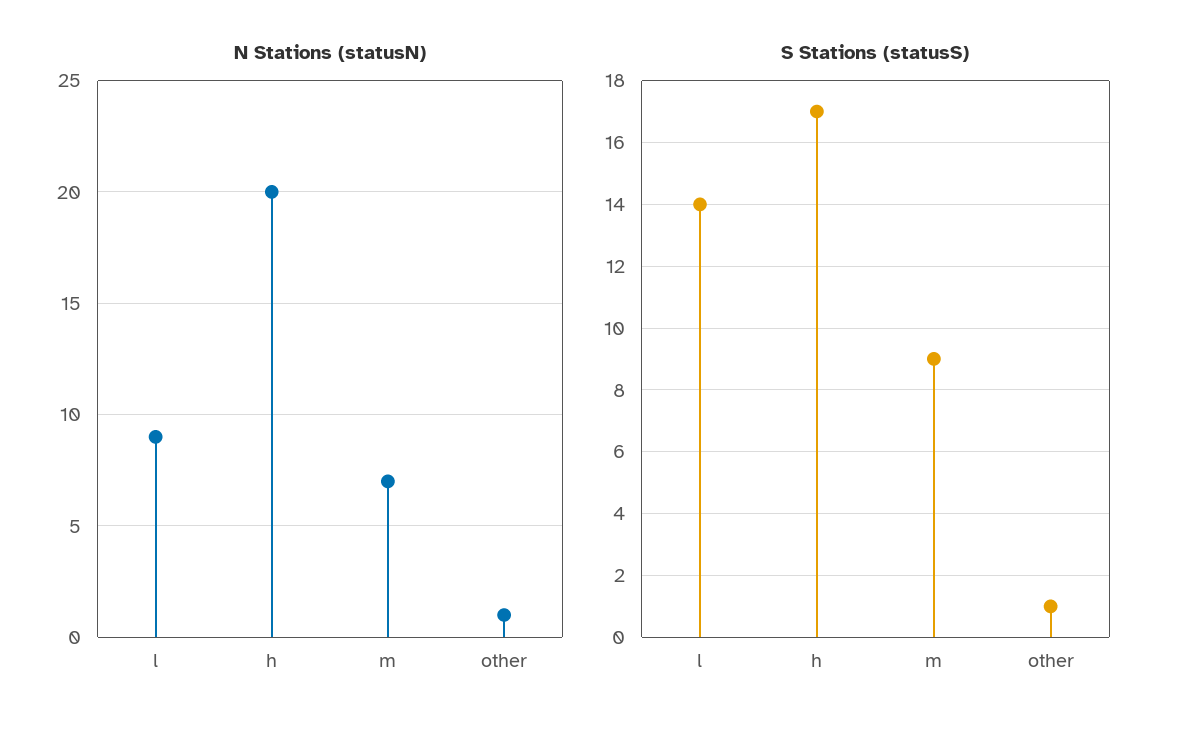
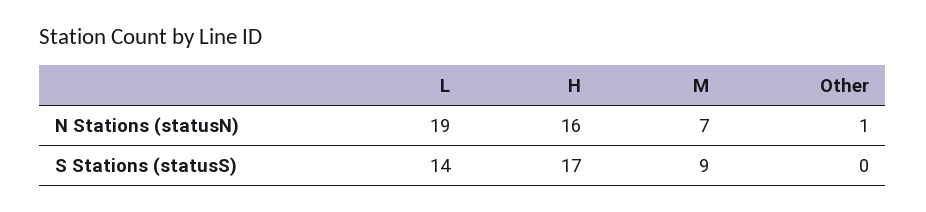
  {
    "N Stations (statusN)": {
-     "l": 9,
+     "l": 19,
-     "h": 20,
+     "h": 16,
      "m": 7,
      "other": 1
    },
    "S Stations (statusS)": {
      "l": 14,
      "h": 17,
      "m": 9,
-     "other": 1
+     "other": 0
    }
  }

